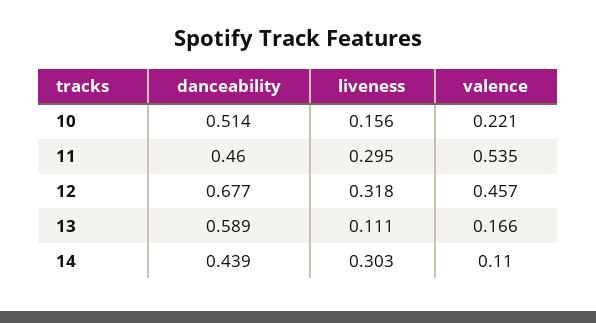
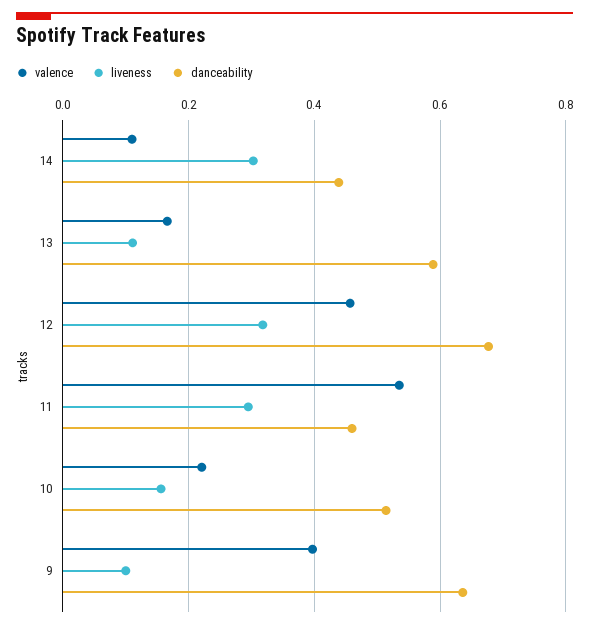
  {
    "danceability": {
      "10": 0.514,
      "11": 0.46,
      "12": 0.677,
      "13": 0.589,
-     "14": 0.439
+     "14": 0.439,
+     "9": 0.64
    },
    "liveness": {
      "10": 0.156,
      "11": 0.295,
      "12": 0.318,
      "13": 0.111,
-     "14": 0.303
+     "14": 0.303,
+     "9": 0.1
    },
    "valence": {
      "10": 0.221,
      "11": 0.535,
      "12": 0.457,
      "13": 0.166,
-     "14": 0.11
+     "14": 0.11,
+     "9": 0.4
    }
  }

